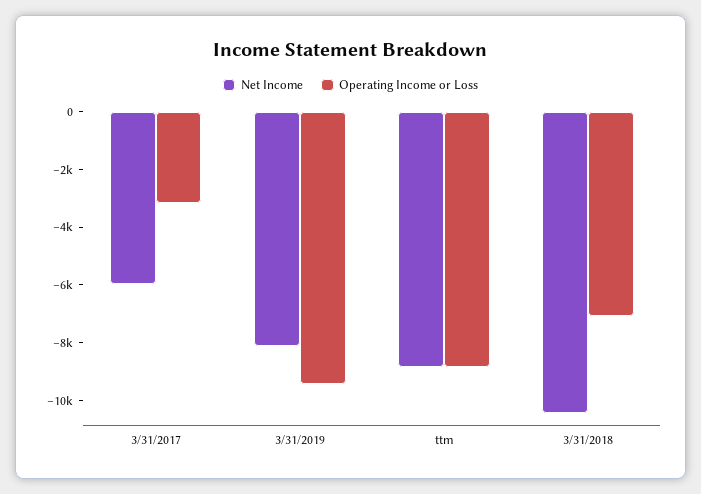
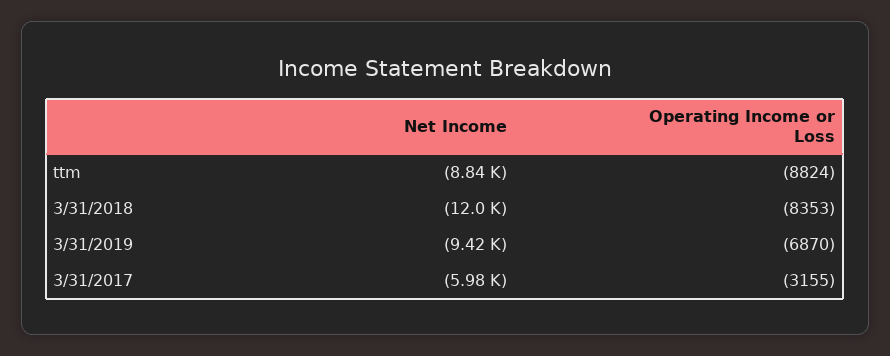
  {
    "Net Income": {
      "3/31/2017": -5980,
-     "3/31/2019": -8000,
+     "3/31/2019": -9420,
      "ttm": -8840,
-     "3/31/2018": -10500
+     "3/31/2018": -12000
    },
    "Operating Income or Loss": {
      "3/31/2017": -3155,
-     "3/31/2019": -9500,
+     "3/31/2019": -6870,
      "ttm": -8824,
-     "3/31/2018": -7000
+     "3/31/2018": -8353
    }
  }

